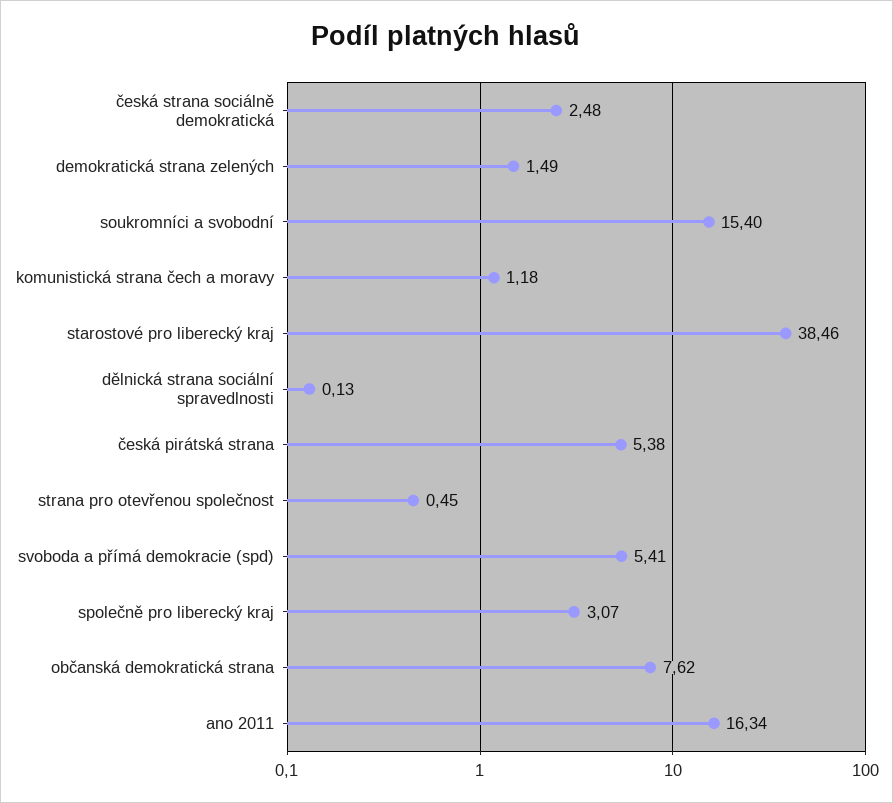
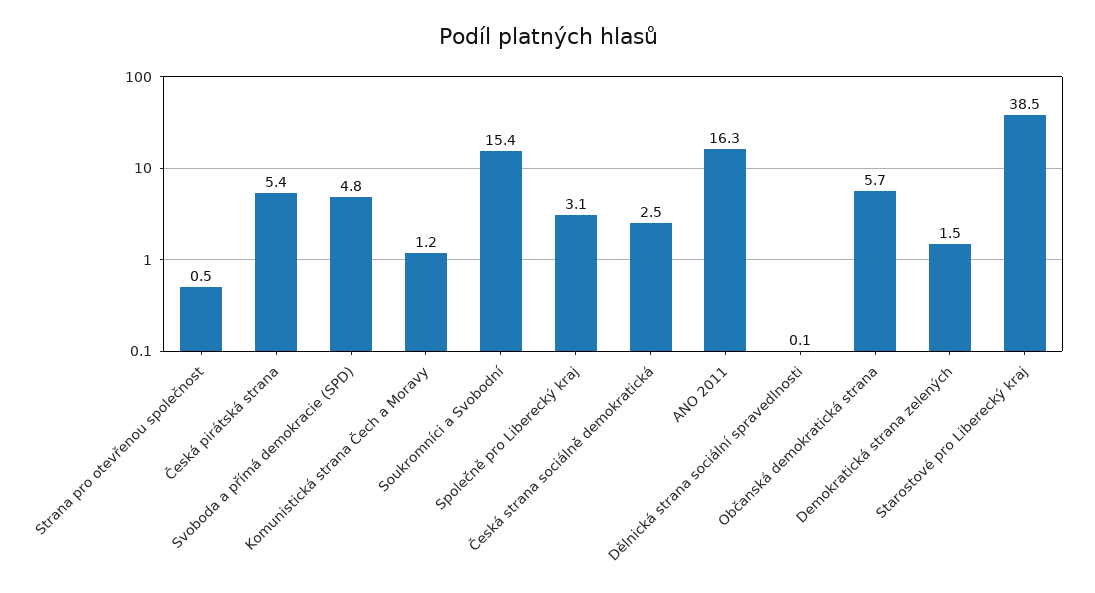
  {
    "česká strana sociálně demokratická": 2.48,
    "demokratická strana zelených": 1.49,
    "soukromníci a svobodní": 15.4,
    "komunistická strana čech a moravy": 1.18,
    "starostové pro liberecký kraj": 38.46,
    "dělnická strana sociální spravedlnosti": 0.13,
    "česká pirátská strana": 5.38,
    "strana pro otevřenou společnost": 0.45,
-   "svoboda a přímá demokracie (spd)": 5.41,
+   "svoboda a přímá demokracie (spd)": 4.8,
    "společně pro liberecký kraj": 3.07,
-   "občanská demokratická strana": 7.62,
+   "občanská demokratická strana": 5.7,
    "ano 2011": 16.34
  }

